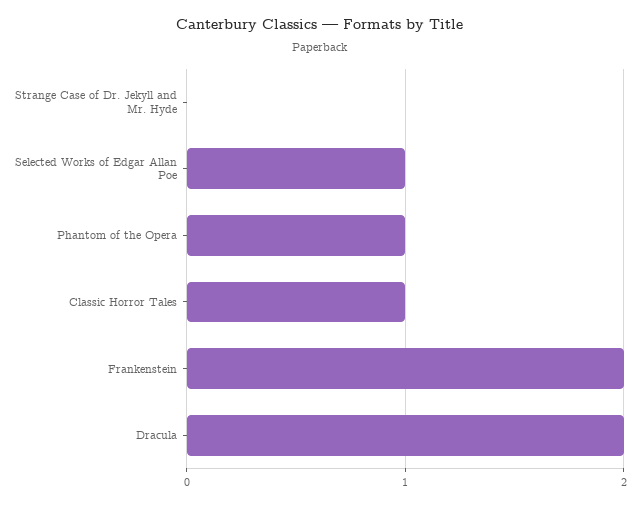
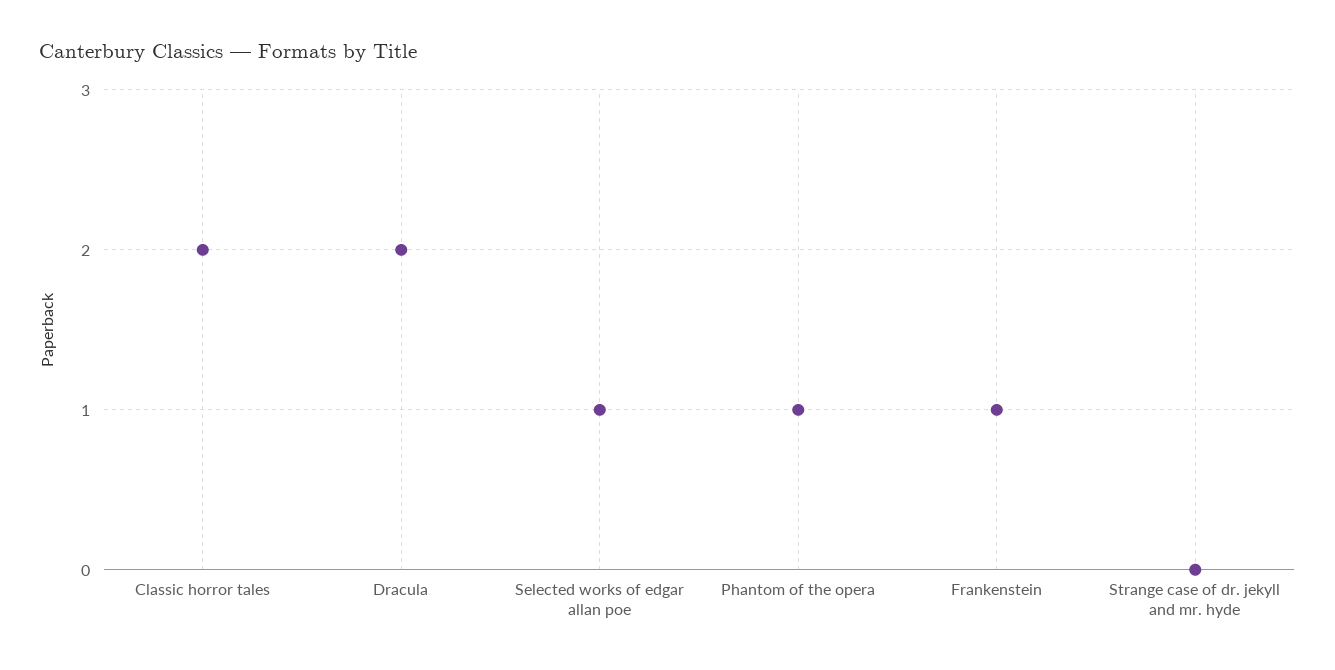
  {
    "Strange Case of Dr. Jekyll and Mr. Hyde": 0,
    "Selected Works of Edgar Allan Poe": 1,
    "Phantom of the Opera": 1,
-   "Classic Horror Tales": 1,
+   "Classic Horror Tales": 2,
-   "Frankenstein": 2,
+   "Frankenstein": 1,
    "Dracula": 2
  }

